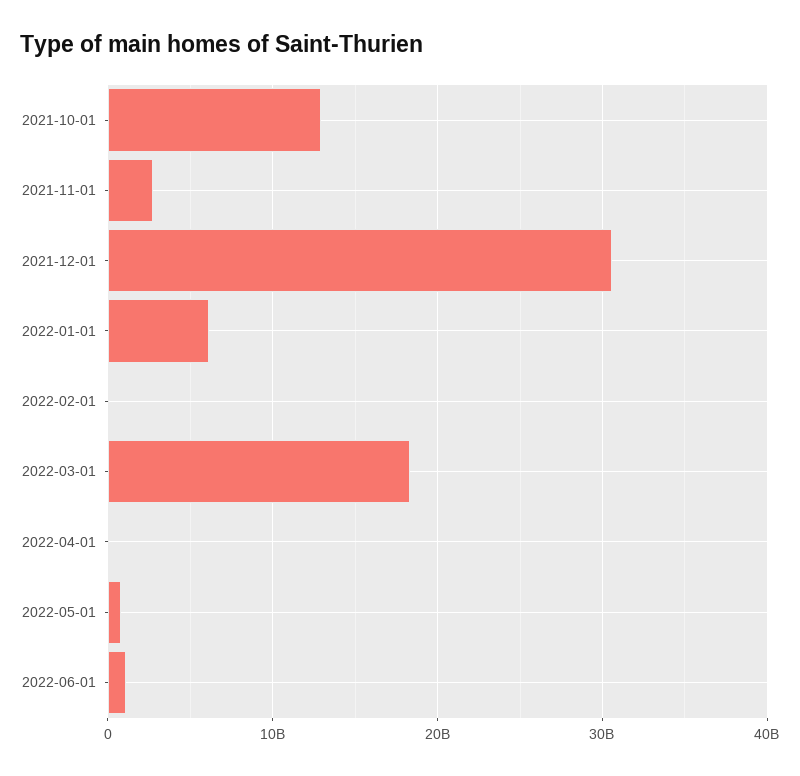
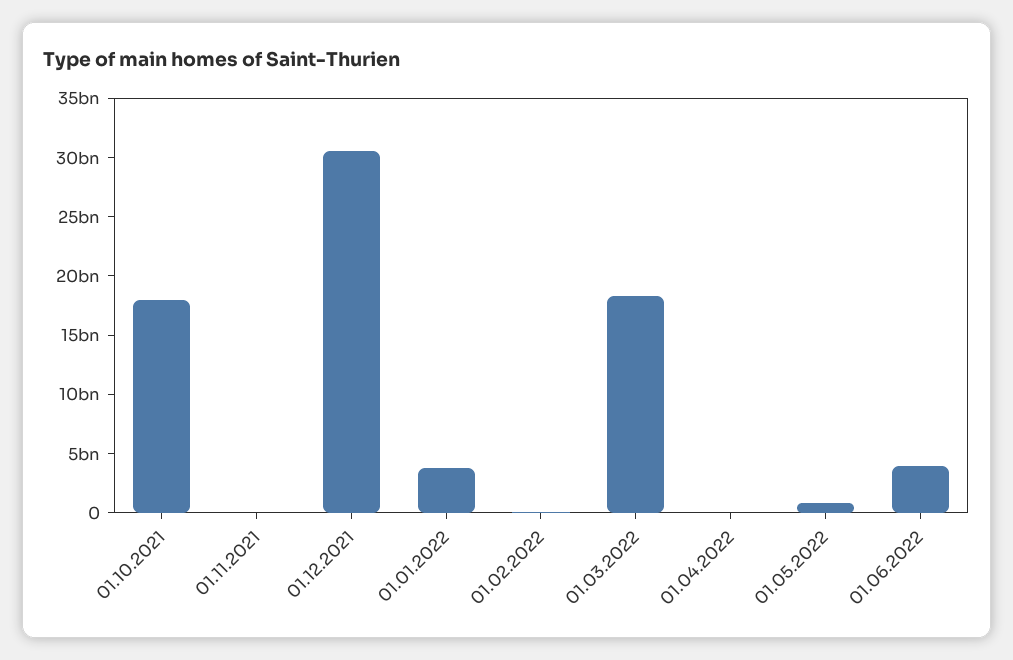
  {
-   "2021-10-01": 13000000000,
+   "2021-10-01": 18000000000,
-   "2021-11-01": 3000000000,
+   "2021-11-01": 0,
    "2021-12-01": 31000000000,
-   "2022-01-01": 6000000000,
+   "2022-01-01": 4000000000,
    "2022-02-01": 0,
    "2022-03-01": 18000000000,
    "2022-04-01": 0,
    "2022-05-01": 1000000000,
-   "2022-06-01": 1000000000
+   "2022-06-01": 4000000000
  }

